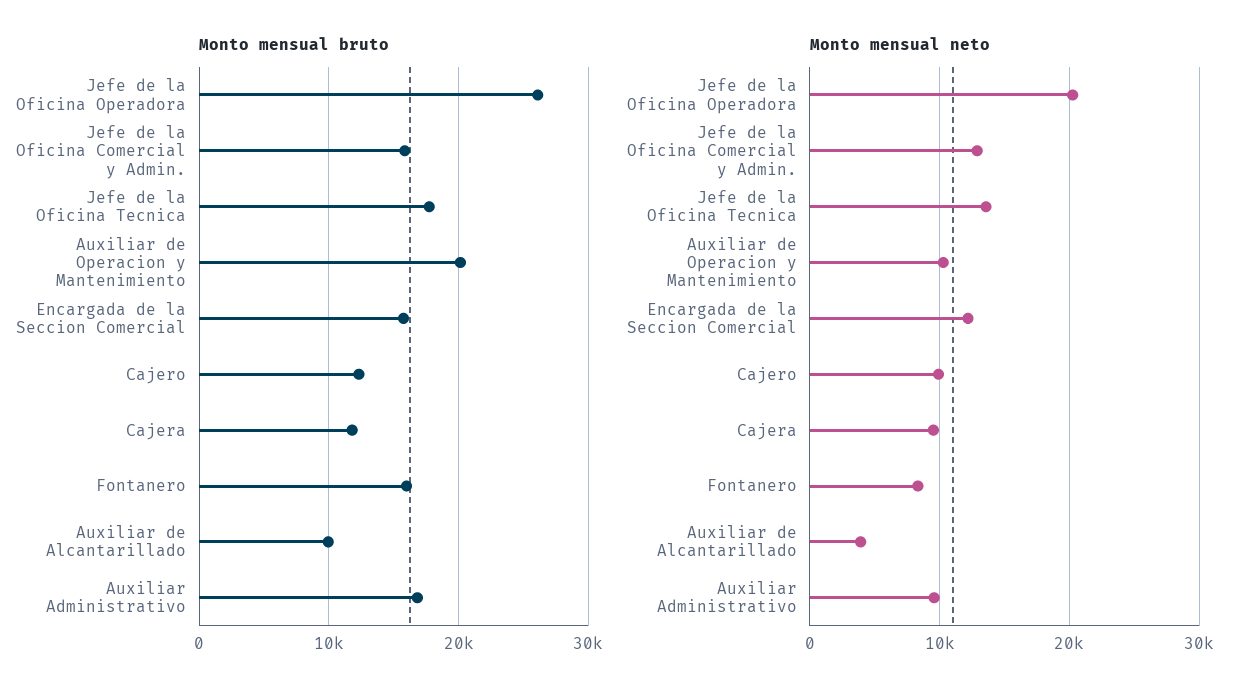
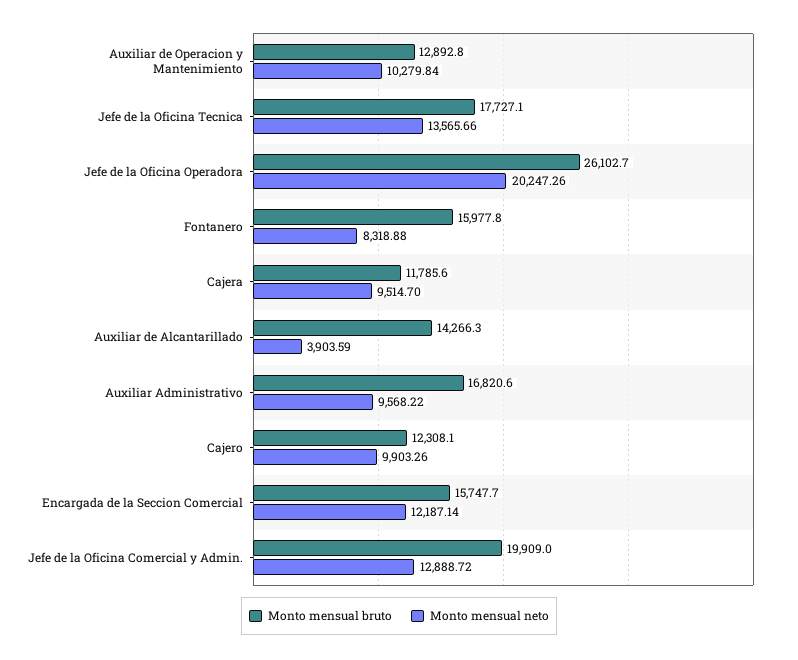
  {
    "Monto mensual bruto": {
      "Jefe de la Oficina Operadora": 26102.7,
-     "Jefe de la Oficina Comercial y Admin.": 16000,
+     "Jefe de la Oficina Comercial y Admin.": 19909,
      "Jefe de la Oficina Tecnica": 17727.1,
-     "Auxiliar de Operacion y Mantenimiento": 20000,
+     "Auxiliar de Operacion y Mantenimiento": 12892.8,
      "Encargada de la Seccion Comercial": 15747.7,
      "Cajero": 12308.1,
      "Cajera": 11785.6,
      "Fontanero": 15977.8,
-     "Auxiliar de Alcantarillado": 10000,
+     "Auxiliar de Alcantarillado": 14266.3,
      "Auxiliar Administrativo": 16820.6
    },
    "Monto mensual neto": {
      "Jefe de la Oficina Operadora": 20247.26,
      "Jefe de la Oficina Comercial y Admin.": 12888.72,
      "Jefe de la Oficina Tecnica": 13565.66,
      "Auxiliar de Operacion y Mantenimiento": 10279.84,
      "Encargada de la Seccion Comercial": 12187.14,
      "Cajero": 9903.26,
      "Cajera": 9514.7,
      "Fontanero": 8318.88,
      "Auxiliar de Alcantarillado": 3903.59,
      "Auxiliar Administrativo": 9568.22
    }
  }

